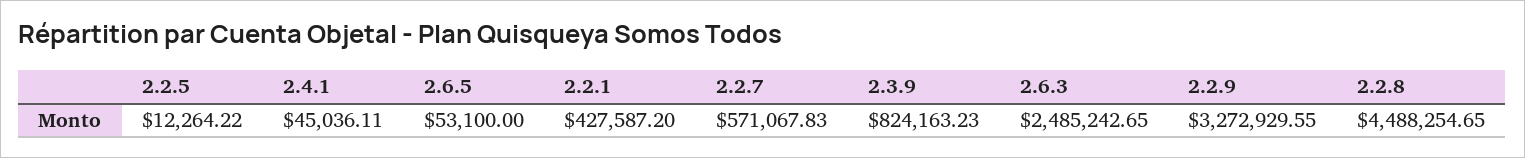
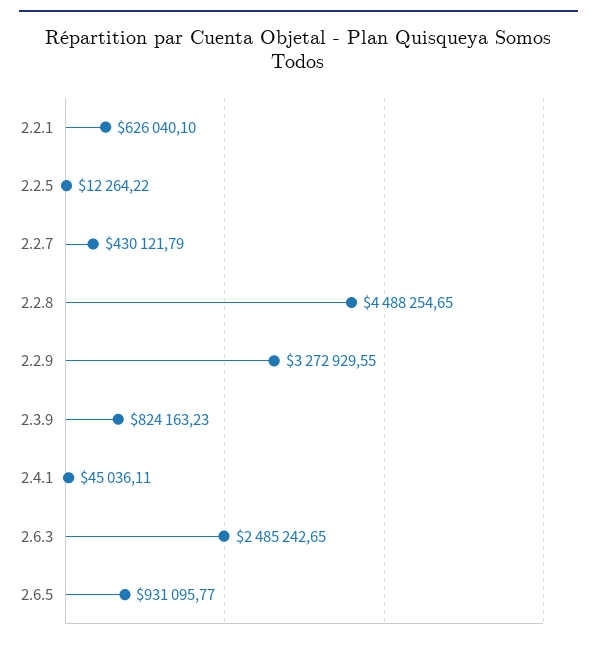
  {
    "2.2.5": 12264.22,
    "2.4.1": 45036.11,
-   "2.6.5": 53100,
+   "2.6.5": 931095.77,
-   "2.2.1": 427587.2,
+   "2.2.1": 626040.1,
-   "2.2.7": 571067.83,
+   "2.2.7": 430121.79,
    "2.3.9": 824163.23,
    "2.6.3": 2485242.65,
    "2.2.9": 3272929.55,
    "2.2.8": 4488254.65
  }

